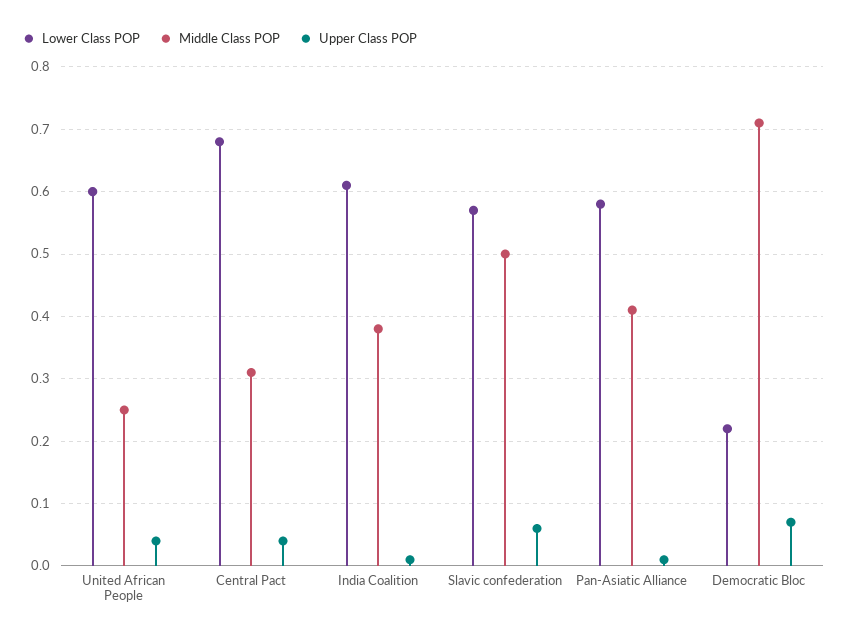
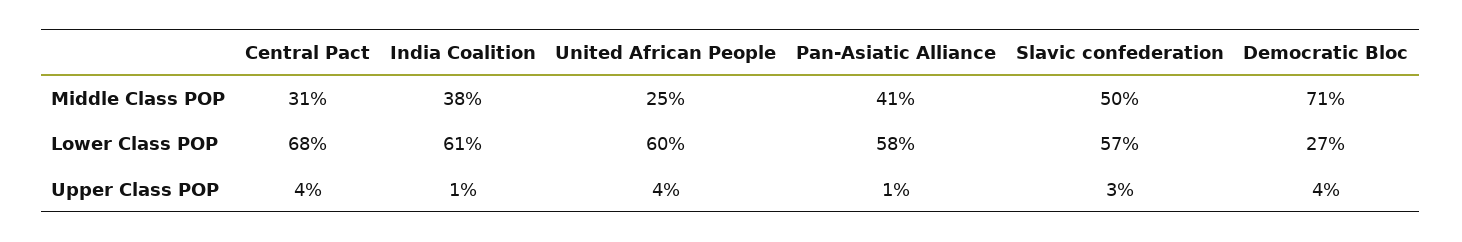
  {
    "Lower Class POP": {
      "United African People": 0.6,
      "Central Pact": 0.68,
      "India Coalition": 0.61,
      "Slavic confederation": 0.57,
      "Pan-Asiatic Alliance": 0.58,
-     "Democratic Bloc": 0.22
+     "Democratic Bloc": 0.27
    },
    "Middle Class POP": {
      "United African People": 0.25,
      "Central Pact": 0.31,
      "India Coalition": 0.38,
      "Slavic confederation": 0.5,
      "Pan-Asiatic Alliance": 0.41,
      "Democratic Bloc": 0.71
    },
    "Upper Class POP": {
      "United African People": 0.04,
      "Central Pact": 0.04,
      "India Coalition": 0.01,
-     "Slavic confederation": 0.06,
+     "Slavic confederation": 0.03,
      "Pan-Asiatic Alliance": 0.01,
-     "Democratic Bloc": 0.07
+     "Democratic Bloc": 0.04
    }
  }

